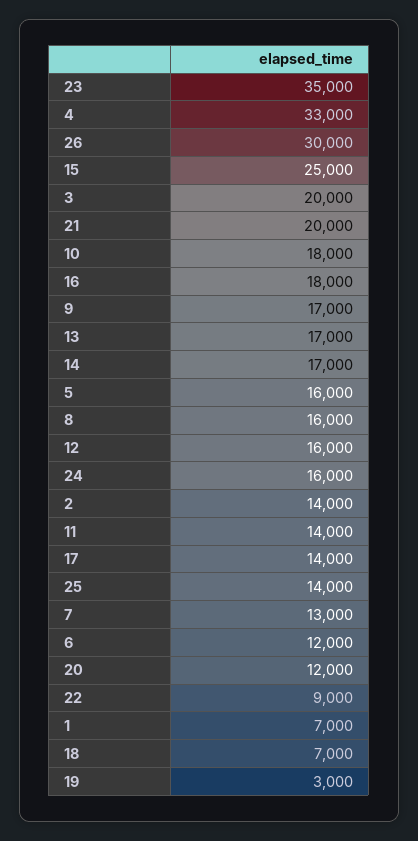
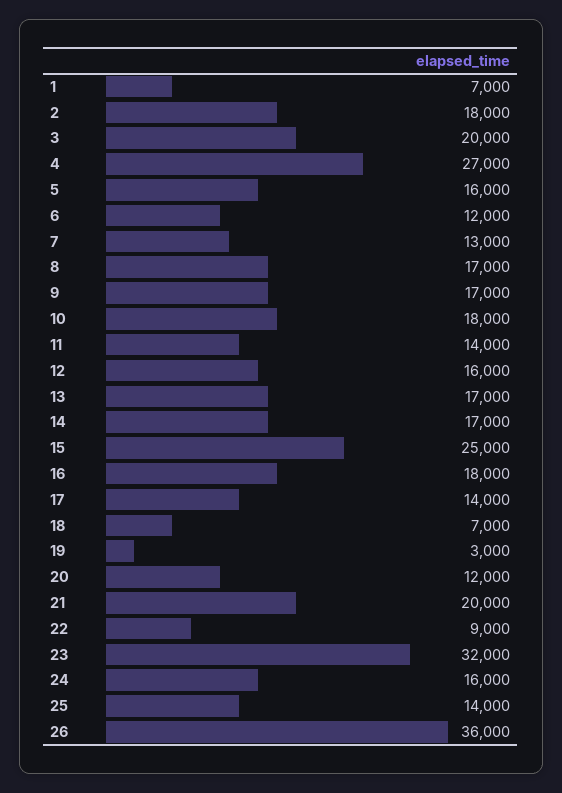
  {
-   "23": 35000,
+   "23": 32000,
-   "4": 33000,
+   "4": 27000,
-   "26": 30000,
+   "26": 36000,
    "15": 25000,
    "3": 20000,
    "21": 20000,
    "10": 18000,
    "16": 18000,
    "9": 17000,
    "13": 17000,
    "14": 17000,
    "5": 16000,
-   "8": 16000,
+   "8": 17000,
    "12": 16000,
    "24": 16000,
-   "2": 14000,
+   "2": 18000,
    "11": 14000,
    "17": 14000,
    "25": 14000,
    "7": 13000,
    "6": 12000,
    "20": 12000,
    "22": 9000,
    "1": 7000,
    "18": 7000,
    "19": 3000
  }

